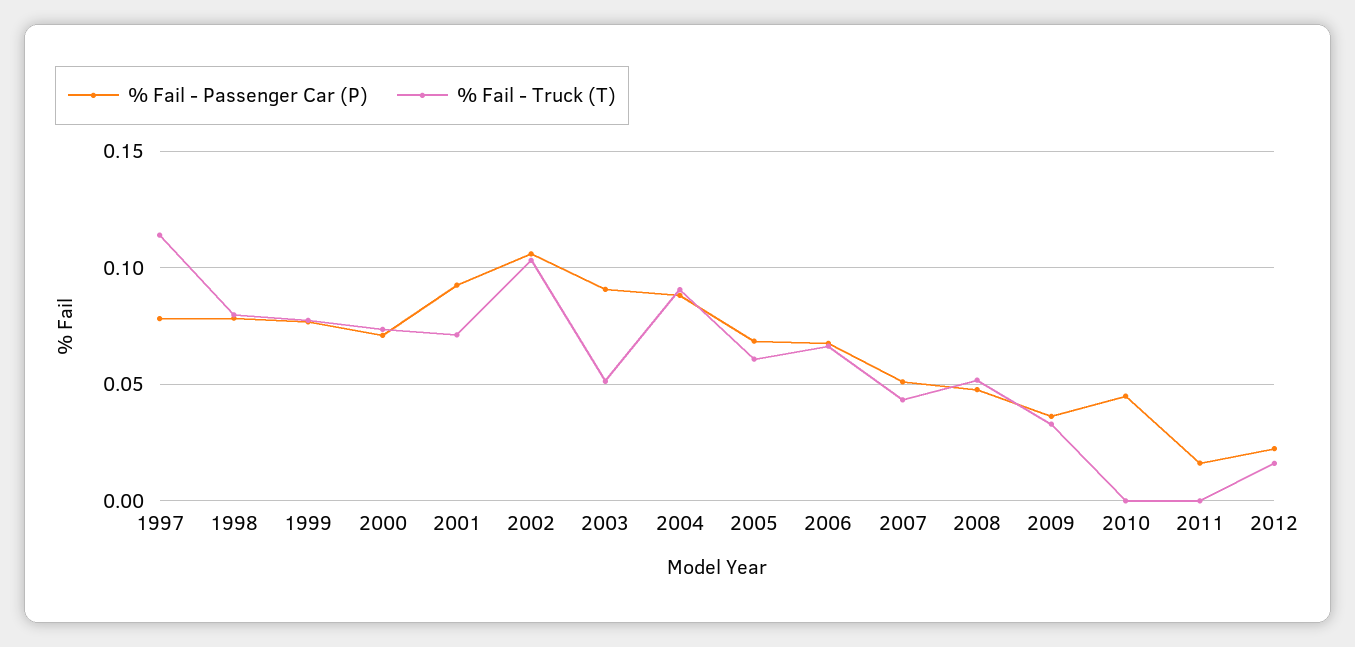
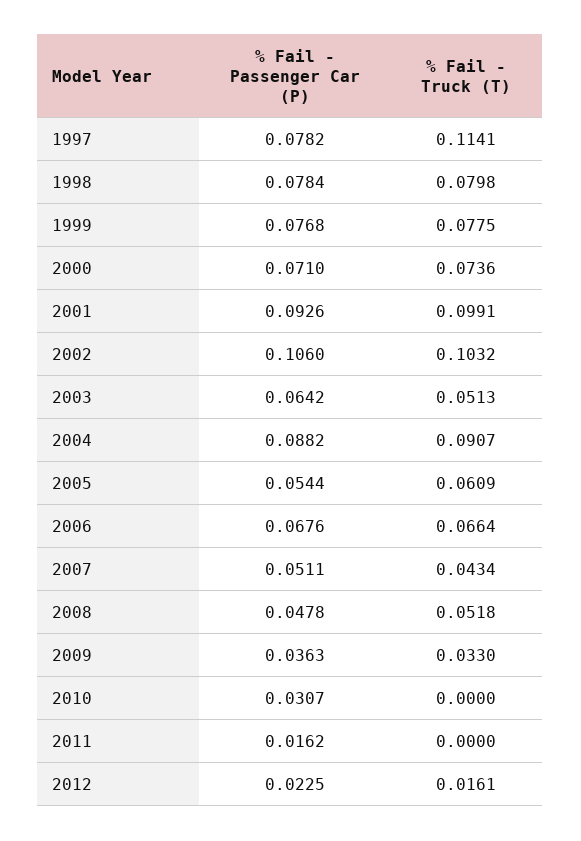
  {
    "% Fail - Passenger Car (P)": {
      "1997": 0.0782,
      "1998": 0.0784,
      "1999": 0.0768,
      "2000": 0.071,
      "2001": 0.0926,
      "2002": 0.106,
-     "2003": 0.09,
+     "2003": 0.0642,
      "2004": 0.0882,
-     "2005": 0.07,
+     "2005": 0.0544,
      "2006": 0.0676,
      "2007": 0.0511,
      "2008": 0.0478,
      "2009": 0.0363,
-     "2010": 0.045,
+     "2010": 0.0307,
      "2011": 0.0162,
      "2012": 0.0225
    },
    "% Fail - Truck (T)": {
      "1997": 0.1141,
      "1998": 0.0798,
      "1999": 0.0775,
      "2000": 0.0736,
-     "2001": 0.07,
+     "2001": 0.0991,
      "2002": 0.1032,
      "2003": 0.0513,
      "2004": 0.0907,
      "2005": 0.0609,
      "2006": 0.0664,
      "2007": 0.0434,
      "2008": 0.0518,
      "2009": 0.033,
      "2010": 0,
      "2011": 0,
      "2012": 0.0161
    }
  }

